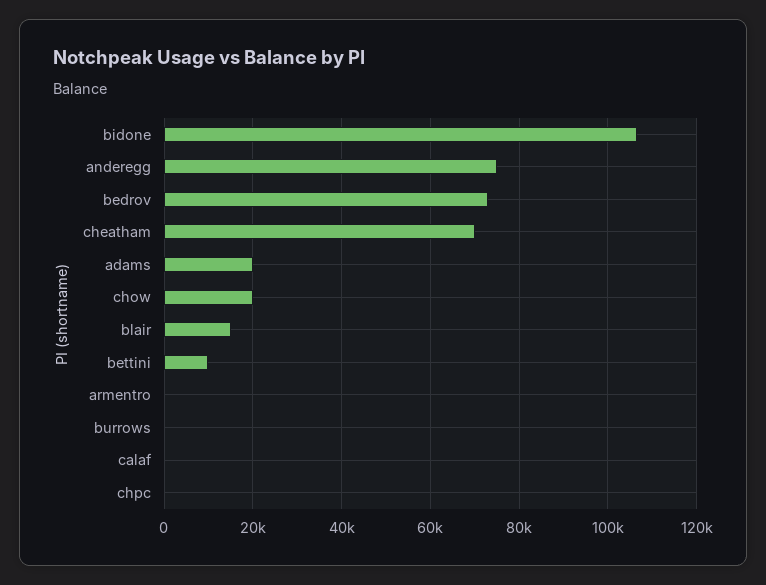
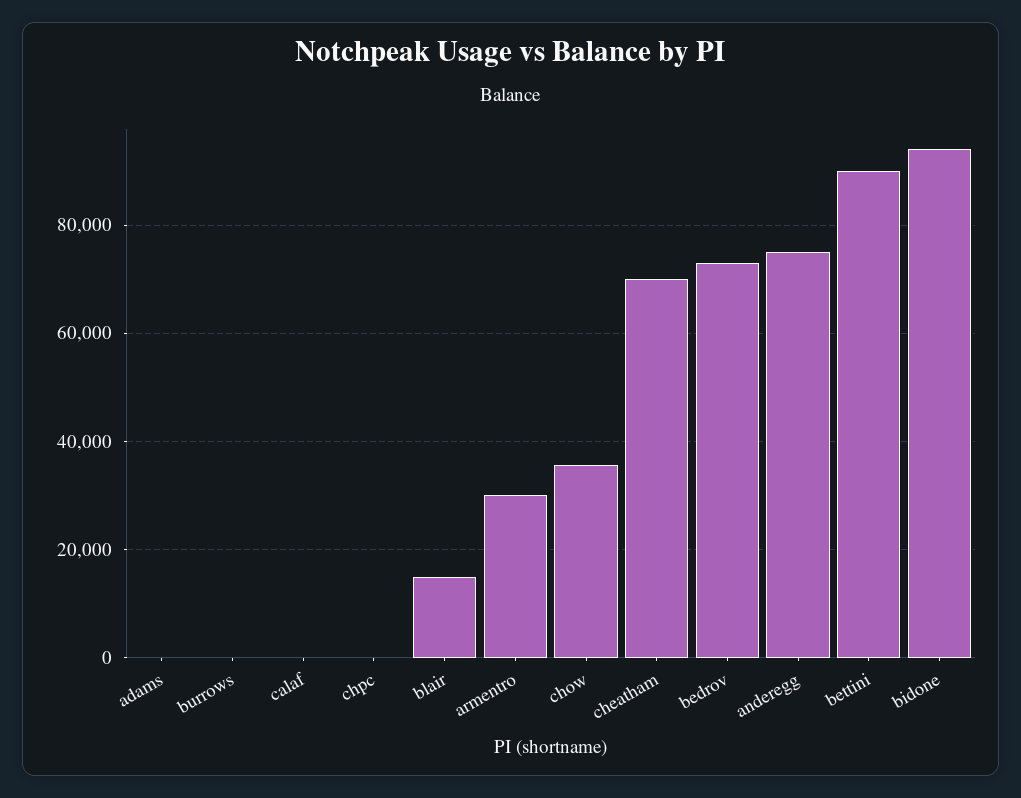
  {
-   "bidone": 106000,
+   "bidone": 94000,
    "anderegg": 76000,
    "bedrov": 72000,
    "cheatham": 70000,
-   "adams": 20000,
+   "adams": 0,
-   "chow": 20000,
+   "chow": 36000,
    "blair": 14000,
-   "bettini": 10000,
+   "bettini": 90000,
-   "armentro": 0,
+   "armentro": 30000,
    "burrows": 0,
    "calaf": 0,
    "chpc": 0
  }

